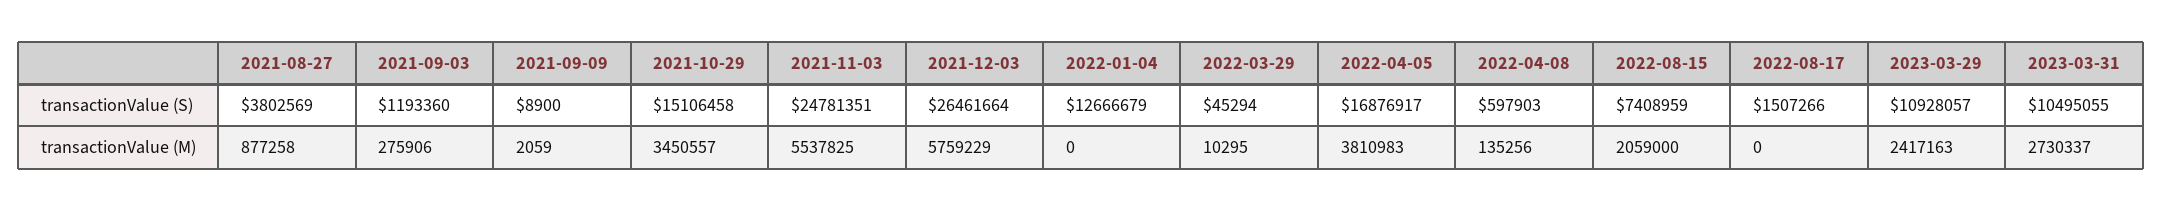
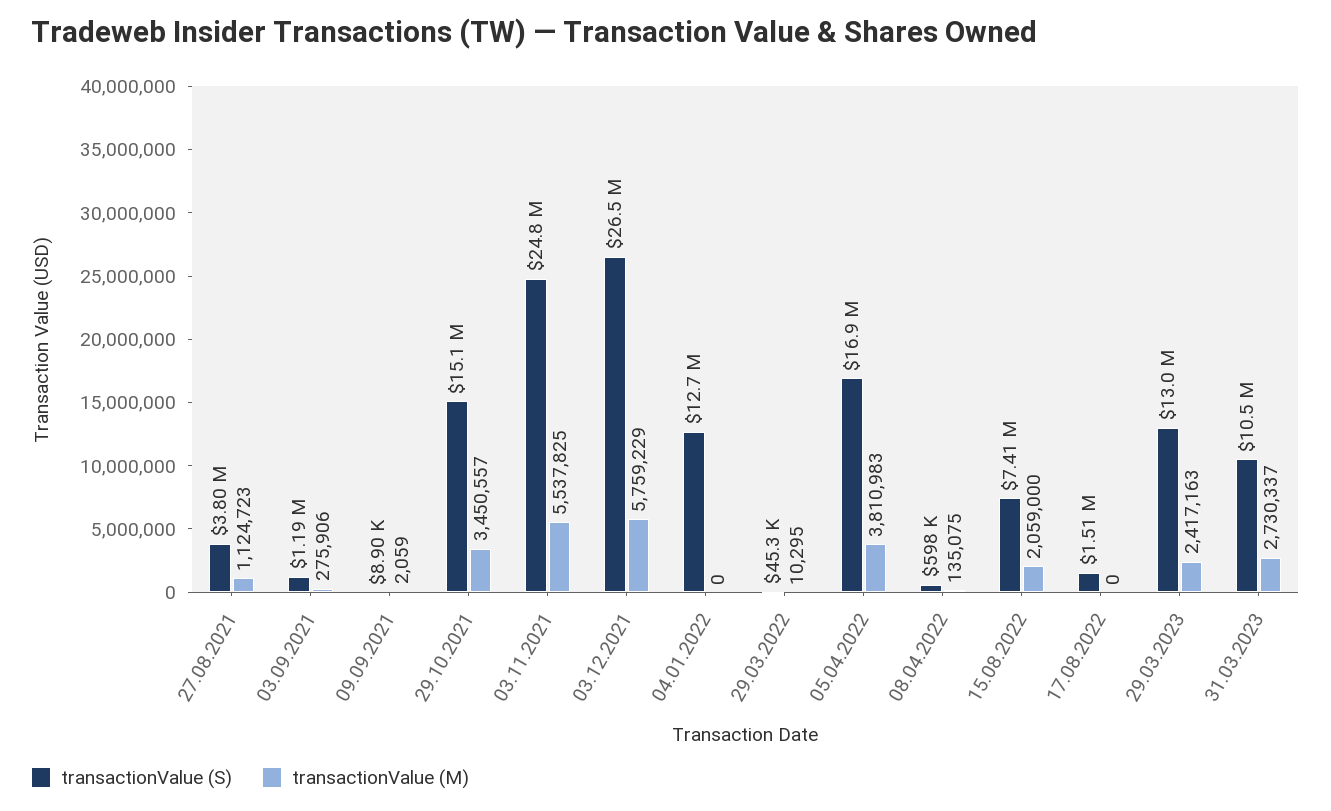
  {
    "transactionValue (S)": {
      "2021-08-27": 3802569,
      "2021-09-03": 1193360,
      "2021-09-09": 8900,
      "2021-10-29": 15106458,
      "2021-11-03": 24781351,
      "2021-12-03": 26461664,
      "2022-01-04": 12666679,
      "2022-03-29": 45294,
      "2022-04-05": 16876917,
      "2022-04-08": 597903,
      "2022-08-15": 7408959,
      "2022-08-17": 1507266,
-     "2023-03-29": 10928057,
+     "2023-03-29": 13000000,
      "2023-03-31": 10495055
    },
    "transactionValue (M)": {
-     "2021-08-27": 877258,
+     "2021-08-27": 1124723,
      "2021-09-03": 275906,
      "2021-09-09": 2059,
      "2021-10-29": 3450557,
      "2021-11-03": 5537825,
      "2021-12-03": 5759229,
      "2022-01-04": 0,
      "2022-03-29": 10295,
      "2022-04-05": 3810983,
-     "2022-04-08": 135256,
+     "2022-04-08": 135075,
      "2022-08-15": 2059000,
      "2022-08-17": 0,
      "2023-03-29": 2417163,
      "2023-03-31": 2730337
    }
  }

